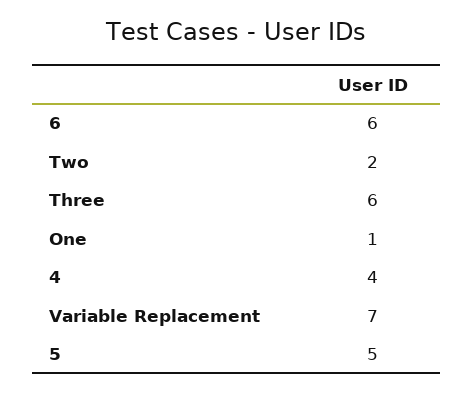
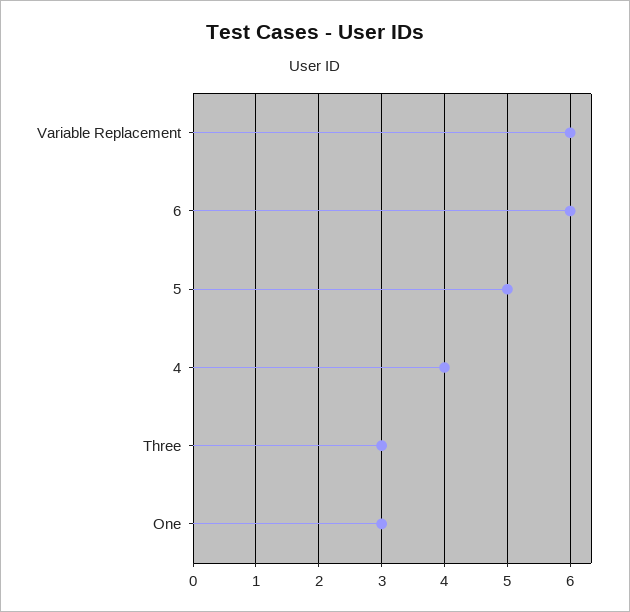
  {
    "6": 6,
-   "Two": 2,
-   "Three": 6,
+   "Three": 3,
-   "One": 1,
+   "One": 3,
    "4": 4,
-   "Variable Replacement": 7,
+   "Variable Replacement": 6,
    "5": 5
  }

